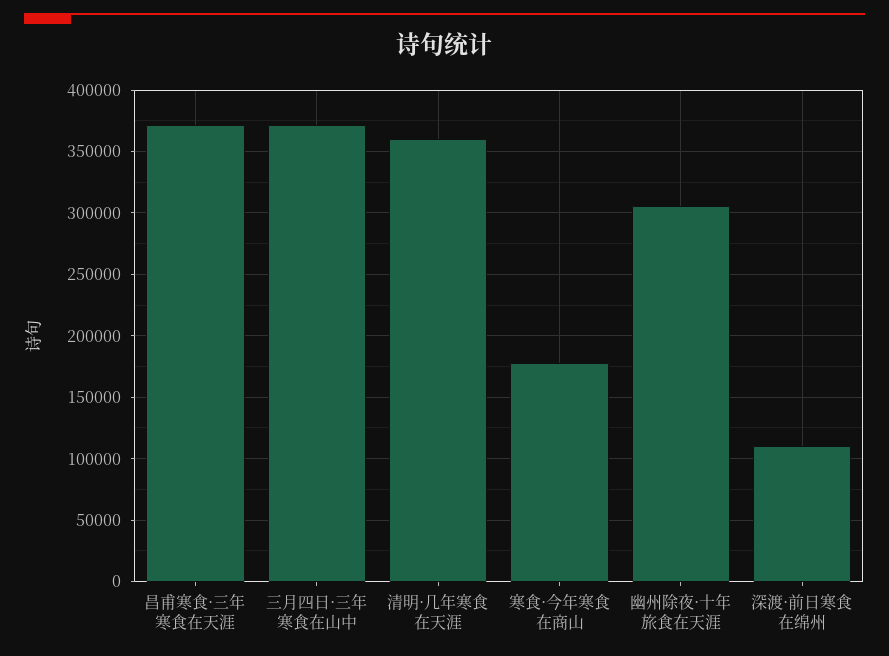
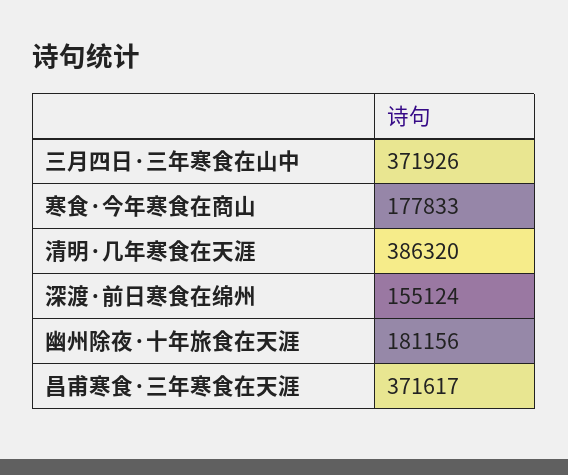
  {
    "昌甫寒食·三年寒食在天涯": 371617,
    "三月四日·三年寒食在山中": 371926,
-   "清明·几年寒食在天涯": 360000,
+   "清明·几年寒食在天涯": 386320,
    "寒食·今年寒食在商山": 177833,
-   "幽州除夜·十年旅食在天涯": 305000,
+   "幽州除夜·十年旅食在天涯": 181156,
-   "深渡·前日寒食在绵州": 110000
+   "深渡·前日寒食在绵州": 155124
  }

